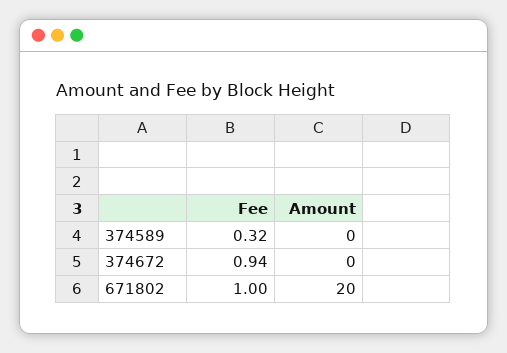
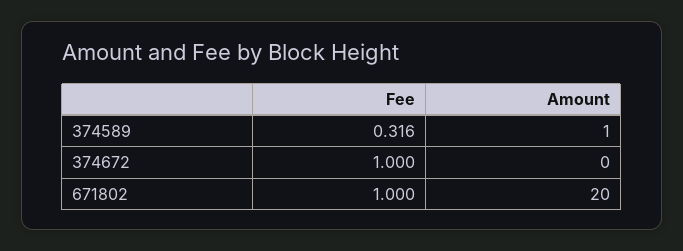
  {
    "Fee": {
      "374589": 0.316,
-     "374672": 0.94,
+     "374672": 1,
      "671802": 1
    },
    "Amount": {
-     "374589": 0,
+     "374589": 1,
      "374672": 0,
      "671802": 20
    }
  }

